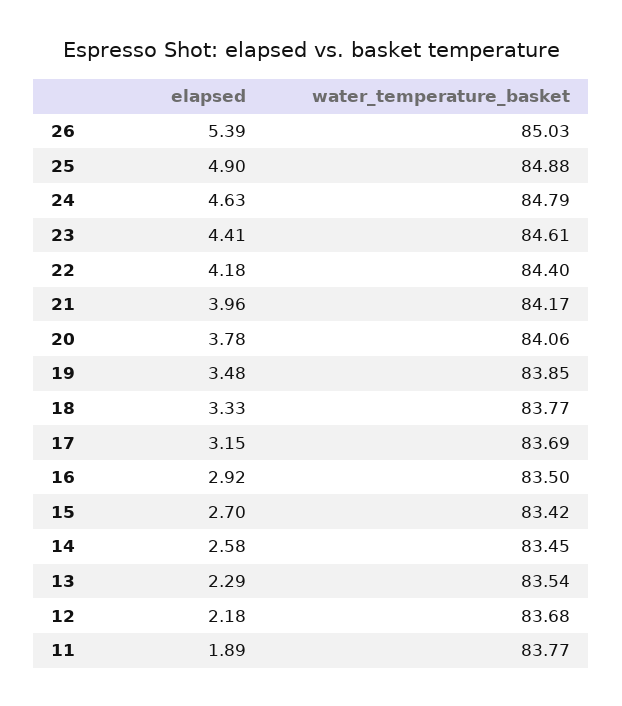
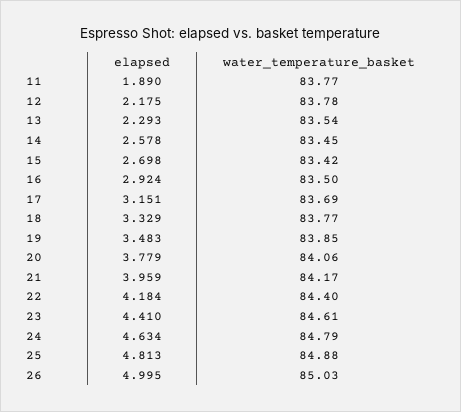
  {
    "elapsed": {
-     "26": 5.39,
+     "26": 4.995,
-     "25": 4.9,
+     "25": 4.813,
      "24": 4.634,
      "23": 4.41,
      "22": 4.184,
      "21": 3.959,
      "20": 3.779,
      "19": 3.483,
      "18": 3.329,
      "17": 3.151,
      "16": 2.924,
      "15": 2.698,
      "14": 2.578,
      "13": 2.293,
      "12": 2.175,
      "11": 1.89
    },
    "water_temperature_basket": {
      "26": 85.03,
      "25": 84.88,
      "24": 84.79,
      "23": 84.61,
      "22": 84.4,
      "21": 84.17,
      "20": 84.06,
      "19": 83.85,
      "18": 83.77,
      "17": 83.69,
      "16": 83.5,
      "15": 83.42,
      "14": 83.45,
      "13": 83.54,
-     "12": 83.68,
+     "12": 83.78,
      "11": 83.77
    }
  }

